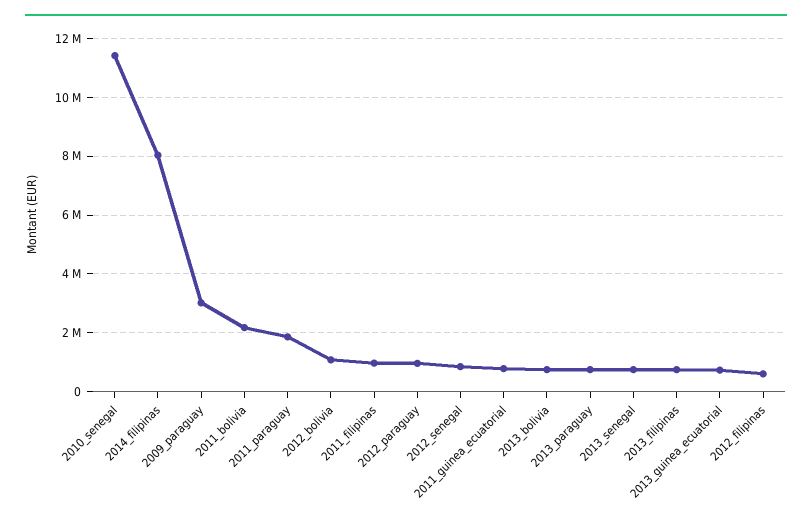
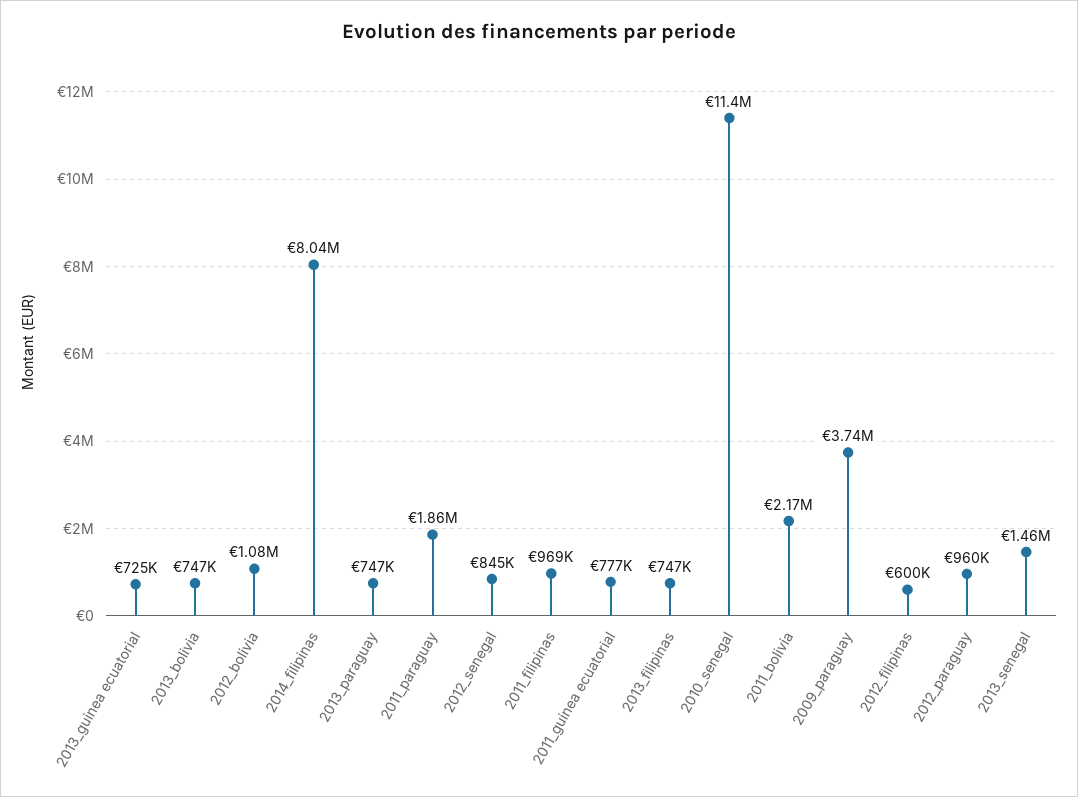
  {
    "2010_senegal": 11400000,
    "2014_filipinas": 8040000,
-   "2009_paraguay": 3000000,
+   "2009_paraguay": 3740000,
    "2011_bolivia": 2170000,
    "2011_paraguay": 1860000,
    "2012_bolivia": 1080000,
    "2011_filipinas": 969000,
    "2012_paraguay": 960000,
    "2012_senegal": 845000,
    "2011_guinea_ecuatorial": 777000,
    "2013_bolivia": 747000,
    "2013_paraguay": 747000,
-   "2013_senegal": 750000,
+   "2013_senegal": 1460000,
    "2013_filipinas": 747000,
    "2013_guinea_ecuatorial": 725000,
    "2012_filipinas": 600000
  }

